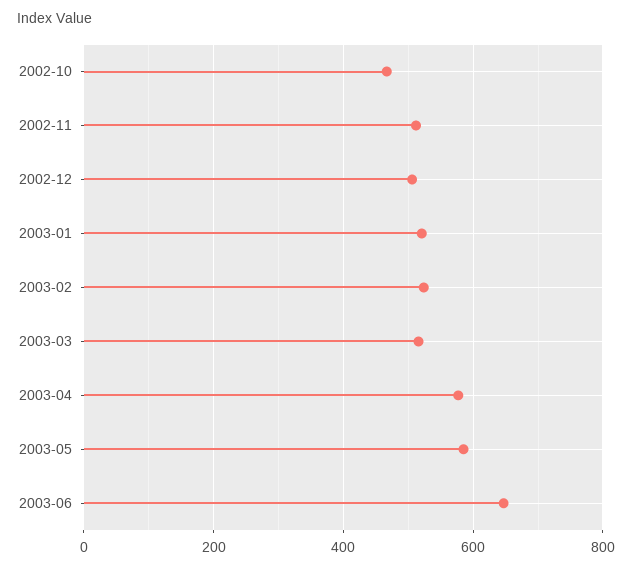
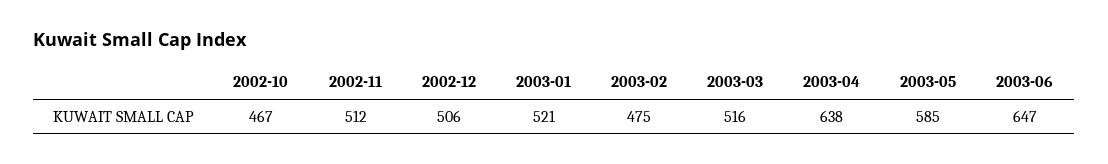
  {
    "2002-10": 467,
    "2002-11": 512,
    "2002-12": 506,
    "2003-01": 521,
-   "2003-02": 520,
+   "2003-02": 475,
    "2003-03": 516,
-   "2003-04": 580,
+   "2003-04": 638,
    "2003-05": 585,
    "2003-06": 647
  }

